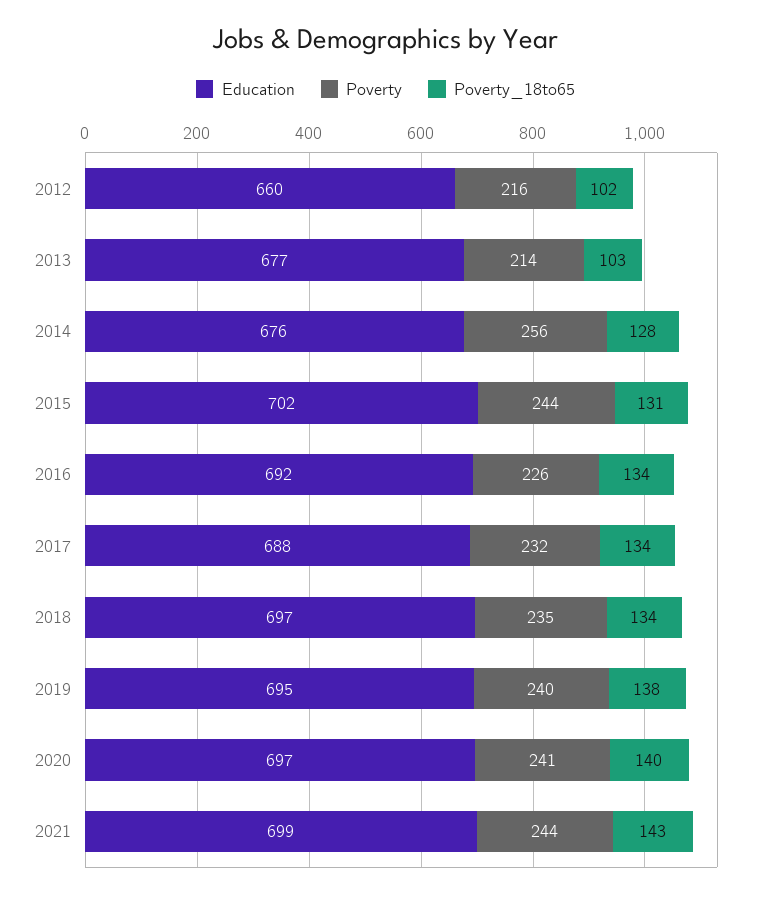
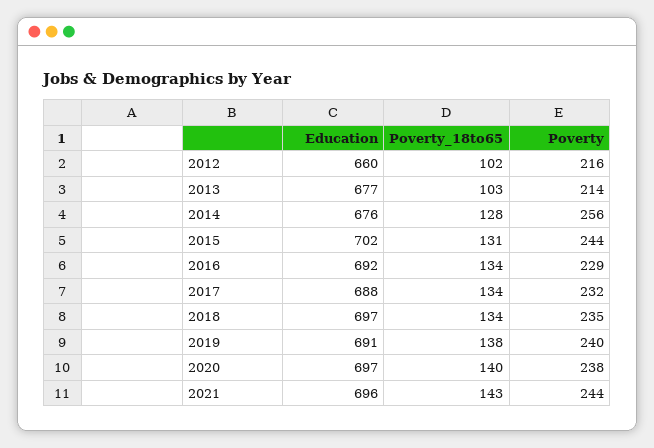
  {
    "Education": {
      "2012": 660,
      "2013": 677,
      "2014": 676,
      "2015": 702,
      "2016": 692,
      "2017": 688,
      "2018": 697,
-     "2019": 695,
+     "2019": 691,
      "2020": 697,
-     "2021": 699
+     "2021": 696
    },
    "Poverty": {
      "2012": 216,
      "2013": 214,
      "2014": 256,
      "2015": 244,
-     "2016": 226,
+     "2016": 229,
      "2017": 232,
      "2018": 235,
      "2019": 240,
-     "2020": 241,
+     "2020": 238,
      "2021": 244
    },
    "Poverty_18to65": {
      "2012": 102,
      "2013": 103,
      "2014": 128,
      "2015": 131,
      "2016": 134,
      "2017": 134,
      "2018": 134,
      "2019": 138,
      "2020": 140,
      "2021": 143
    }
  }

